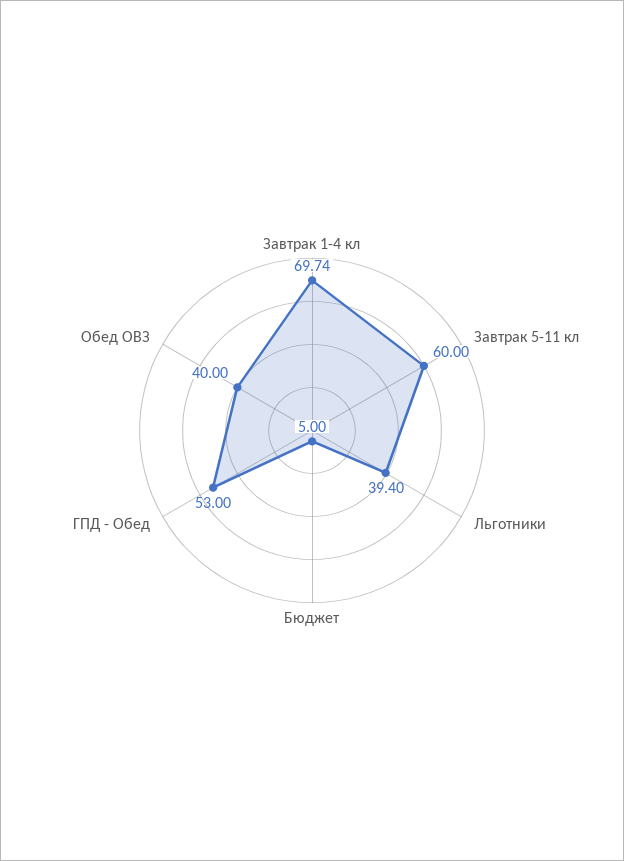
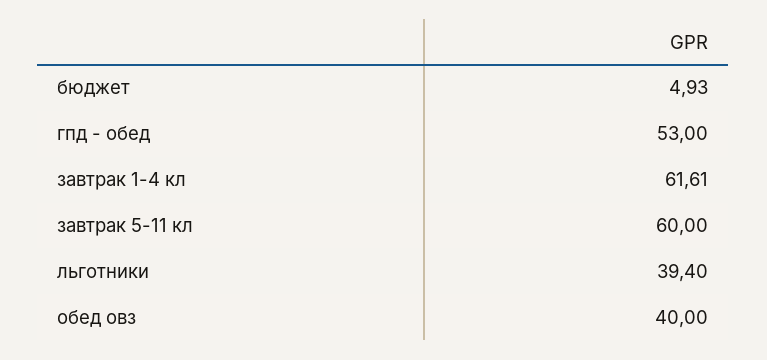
  {
-   "Завтрак 1-4 кл": 69.74,
+   "Завтрак 1-4 кл": 61.61,
    "Завтрак 5-11 кл": 60,
    "Льготники": 39.4,
-   "Бюджет": 5,
+   "Бюджет": 4.93,
    "ГПД - Обед": 53,
    "Обед ОВЗ": 40
  }

